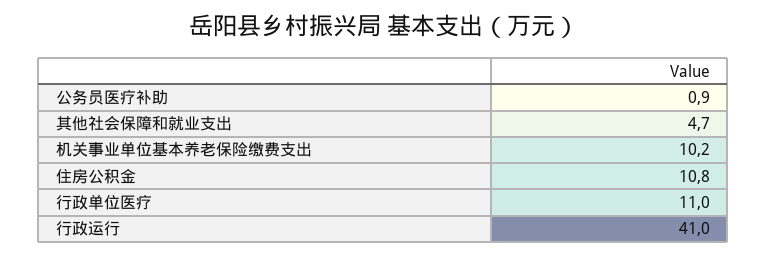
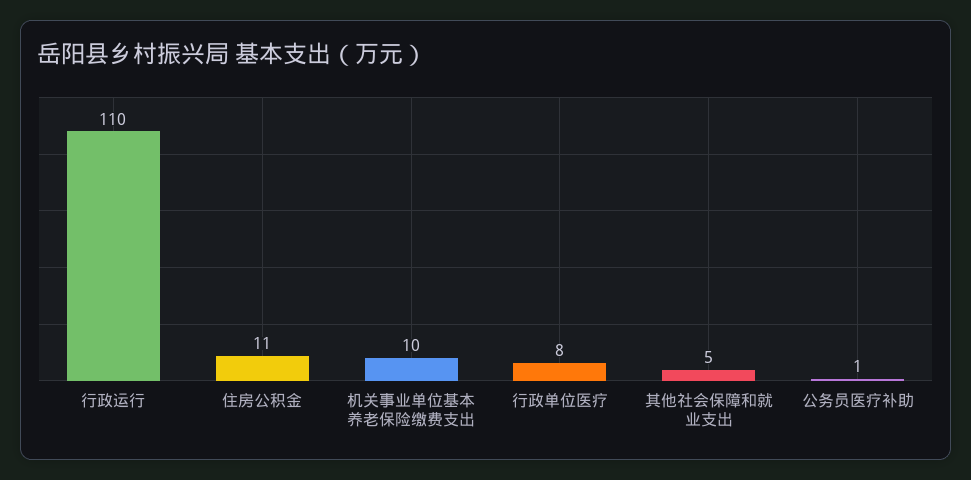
  {
    "公务员医疗补助": 0.9,
    "其他社会保障和就业支出": 4.7,
    "机关事业单位基本养老保险缴费支出": 10.2,
    "住房公积金": 10.8,
-   "行政单位医疗": 11,
+   "行政单位医疗": 8,
-   "行政运行": 41
+   "行政运行": 110
  }

